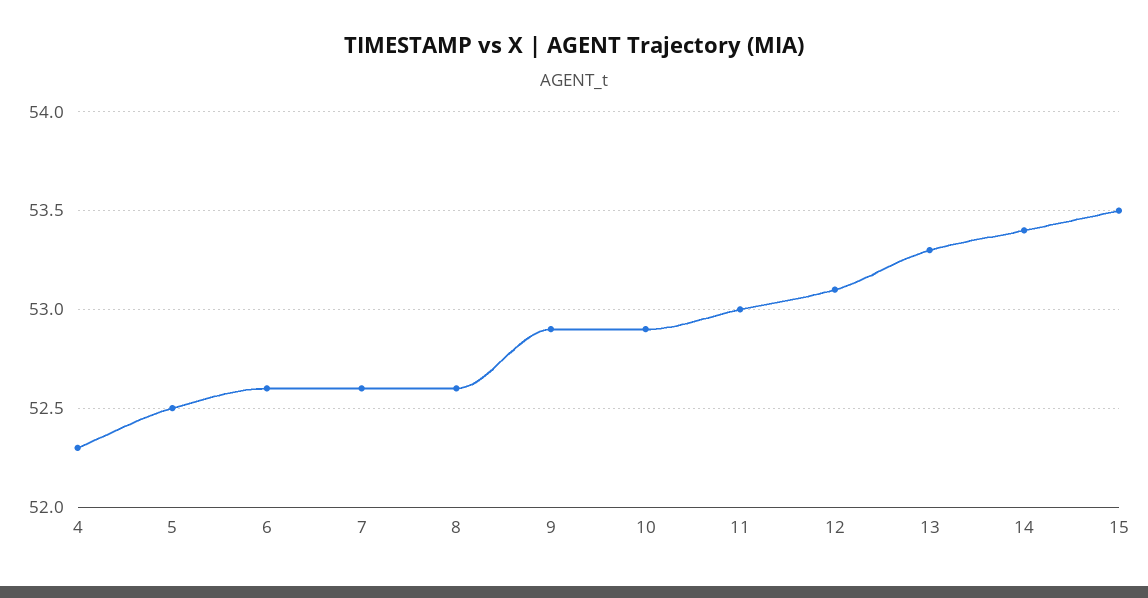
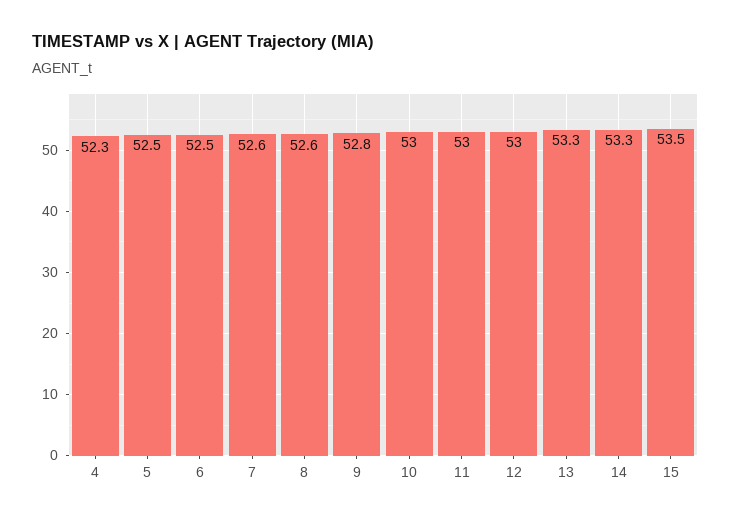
  {
    "4": 52.3,
    "5": 52.5,
-   "6": 52.6,
+   "6": 52.5,
    "7": 52.6,
    "8": 52.6,
-   "9": 52.9,
+   "9": 52.8,
-   "10": 52.9,
+   "10": 53,
    "11": 53,
-   "12": 53.1,
+   "12": 53,
    "13": 53.3,
-   "14": 53.4,
+   "14": 53.3,
    "15": 53.5
  }

